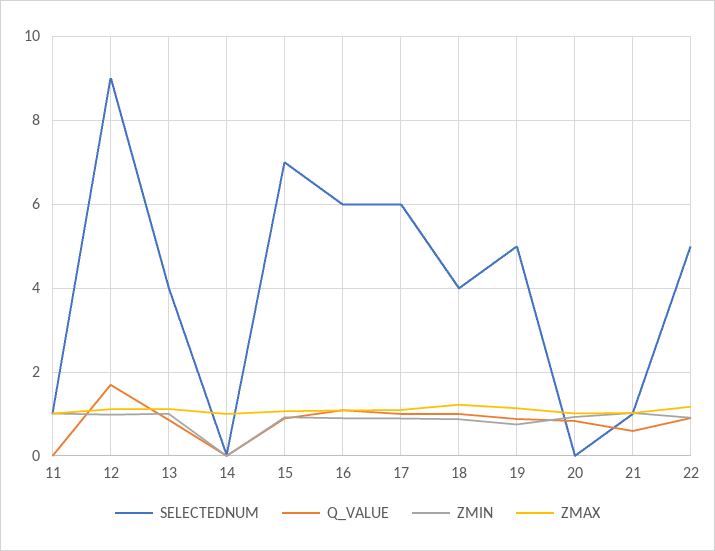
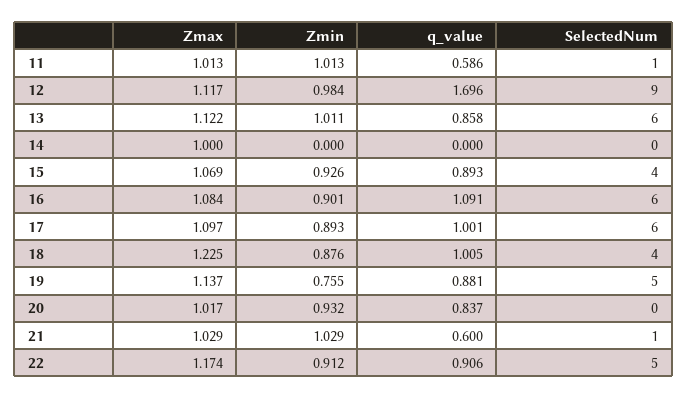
  {
    "SELECTEDNUM": {
      "11": 1,
      "12": 9,
-     "13": 4,
+     "13": 6,
      "14": 0,
-     "15": 7,
+     "15": 4,
      "16": 6,
      "17": 6,
      "18": 4,
      "19": 5,
      "20": 0,
      "21": 1,
      "22": 5
    },
    "Q_VALUE": {
-     "11": 0,
+     "11": 0.586,
      "12": 1.696,
      "13": 0.858,
      "14": 0,
      "15": 0.893,
      "16": 1.091,
      "17": 1.001,
      "18": 1.005,
      "19": 0.881,
      "20": 0.837,
      "21": 0.6,
      "22": 0.906
    },
    "ZMIN": {
      "11": 1.013,
      "12": 0.984,
      "13": 1.011,
      "14": 0,
      "15": 0.926,
      "16": 0.901,
      "17": 0.893,
      "18": 0.876,
      "19": 0.755,
      "20": 0.932,
      "21": 1.029,
      "22": 0.912
    },
    "ZMAX": {
      "11": 1.013,
      "12": 1.117,
      "13": 1.122,
      "14": 1,
      "15": 1.069,
      "16": 1.084,
      "17": 1.097,
      "18": 1.225,
      "19": 1.137,
      "20": 1.017,
      "21": 1.029,
      "22": 1.174
    }
  }

